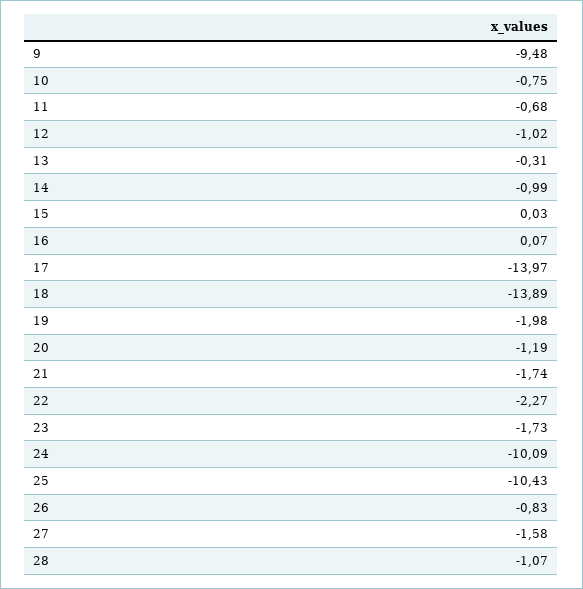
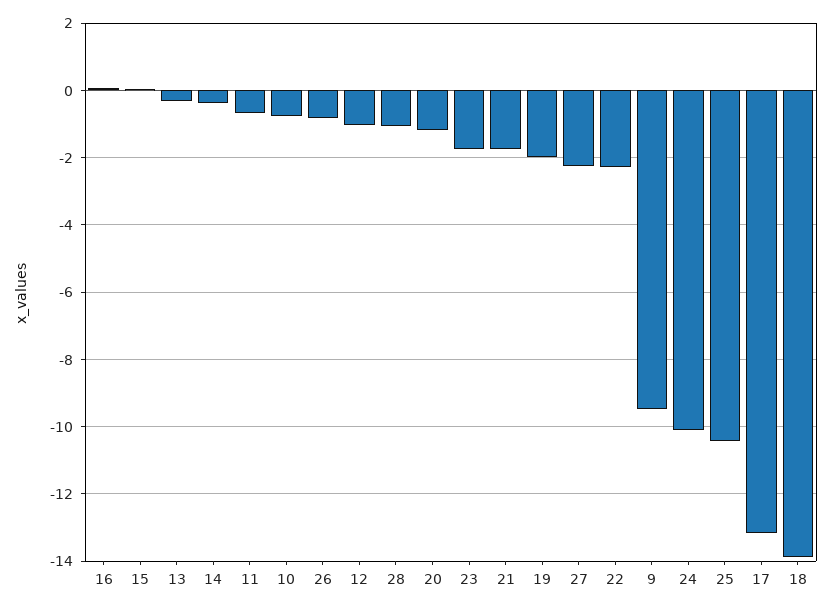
  {
    "9": -9.48,
    "10": -0.75,
    "11": -0.68,
    "12": -1.02,
    "13": -0.31,
-   "14": -0.99,
+   "14": -0.4,
    "15": 0.03,
    "16": 0.07,
-   "17": -13.97,
+   "17": -13.2,
    "18": -13.89,
    "19": -1.98,
    "20": -1.19,
    "21": -1.74,
    "22": -2.27,
    "23": -1.73,
    "24": -10.09,
    "25": -10.43,
    "26": -0.83,
-   "27": -1.58,
+   "27": -2.2,
    "28": -1.07
  }

